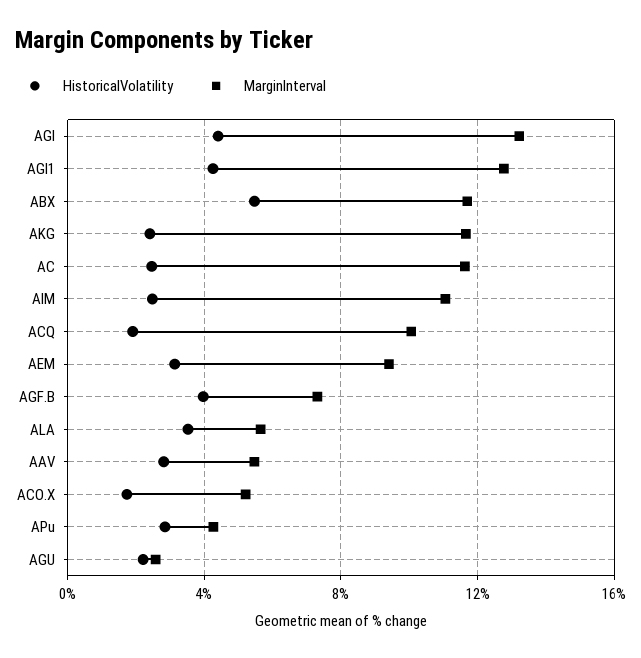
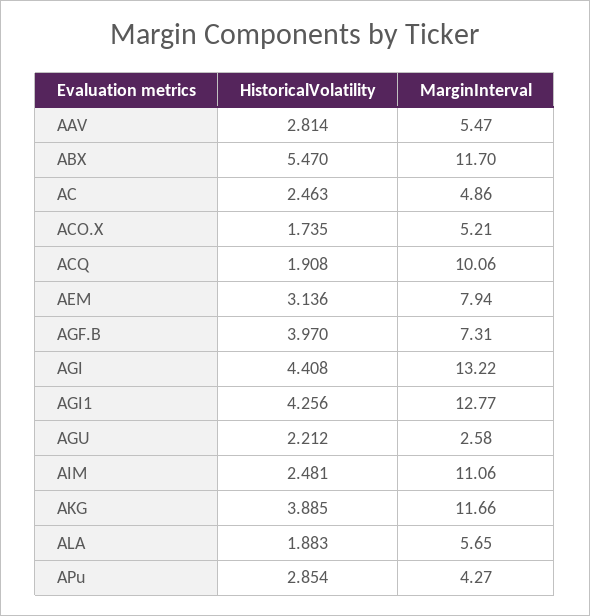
  {
    "HistoricalVolatility": {
      "AGI": 4.408,
      "AGI1": 4.256,
      "ABX": 5.47,
-     "AKG": 2.5,
+     "AKG": 3.885,
      "AC": 2.463,
      "AIM": 2.481,
      "ACQ": 1.908,
      "AEM": 3.136,
      "AGF.B": 3.97,
-     "ALA": 3.5,
+     "ALA": 1.883,
      "AAV": 2.814,
      "ACO.X": 1.735,
      "APu": 2.854,
      "AGU": 2.212
    },
    "MarginInterval": {
      "AGI": 13.22,
      "AGI1": 12.77,
      "ABX": 11.7,
      "AKG": 11.66,
-     "AC": 11.5,
+     "AC": 4.86,
      "AIM": 11.06,
      "ACQ": 10.06,
-     "AEM": 9.5,
+     "AEM": 7.94,
      "AGF.B": 7.31,
      "ALA": 5.65,
      "AAV": 5.47,
      "ACO.X": 5.21,
      "APu": 4.27,
      "AGU": 2.58
    }
  }

